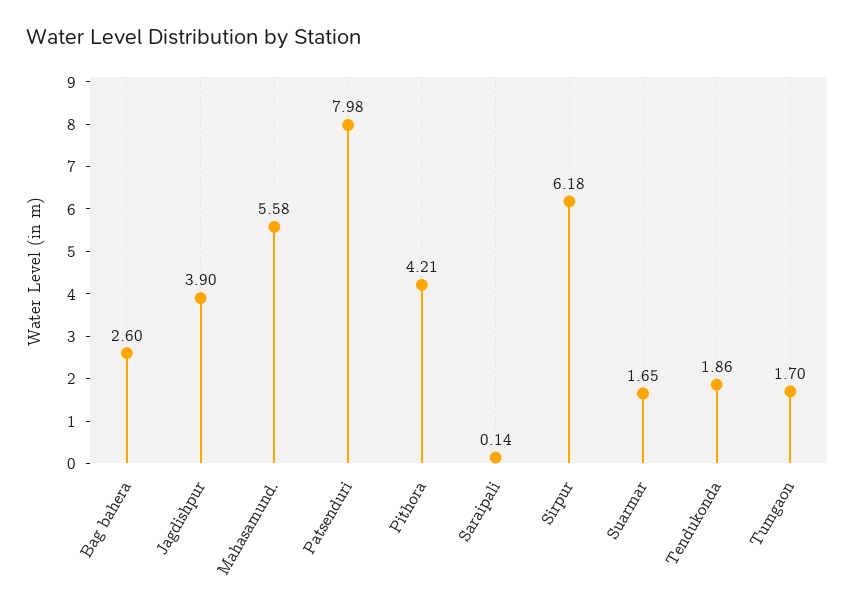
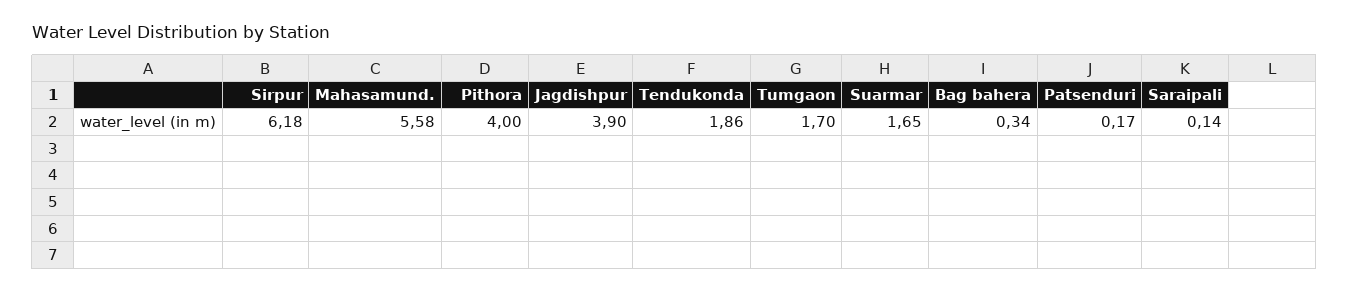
  {
-   "Bag bahera": 2.6,
+   "Bag bahera": 0.34,
    "Jagdishpur": 3.9,
    "Mahasamund.": 5.58,
-   "Patsenduri": 7.98,
+   "Patsenduri": 0.17,
-   "Pithora": 4.21,
+   "Pithora": 4,
    "Saraipali": 0.14,
    "Sirpur": 6.18,
    "Suarmar": 1.65,
    "Tendukonda": 1.86,
    "Tumgaon": 1.7
  }

